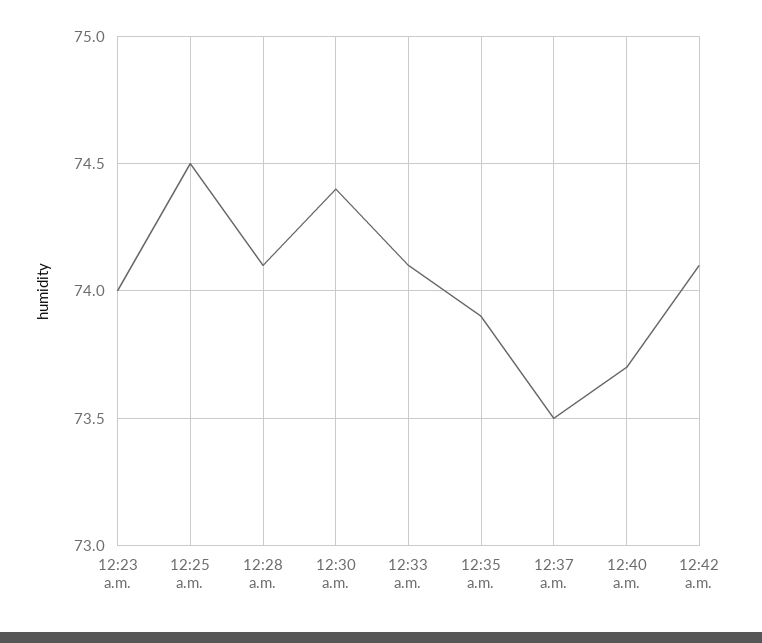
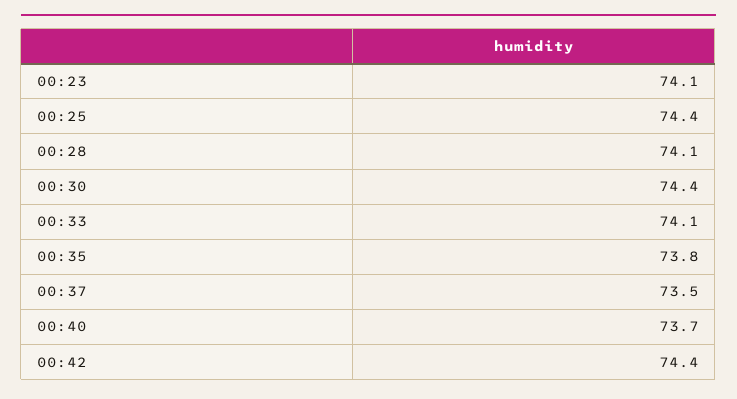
  {
-   "12:23 a.m.": 74,
+   "12:23 a.m.": 74.1,
-   "12:25 a.m.": 74.5,
+   "12:25 a.m.": 74.4,
    "12:28 a.m.": 74.1,
    "12:30 a.m.": 74.4,
    "12:33 a.m.": 74.1,
-   "12:35 a.m.": 73.9,
+   "12:35 a.m.": 73.8,
    "12:37 a.m.": 73.5,
    "12:40 a.m.": 73.7,
-   "12:42 a.m.": 74.1
+   "12:42 a.m.": 74.4
  }

